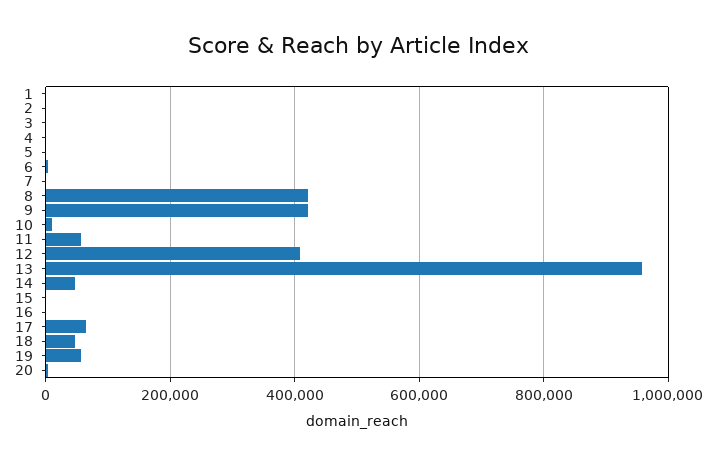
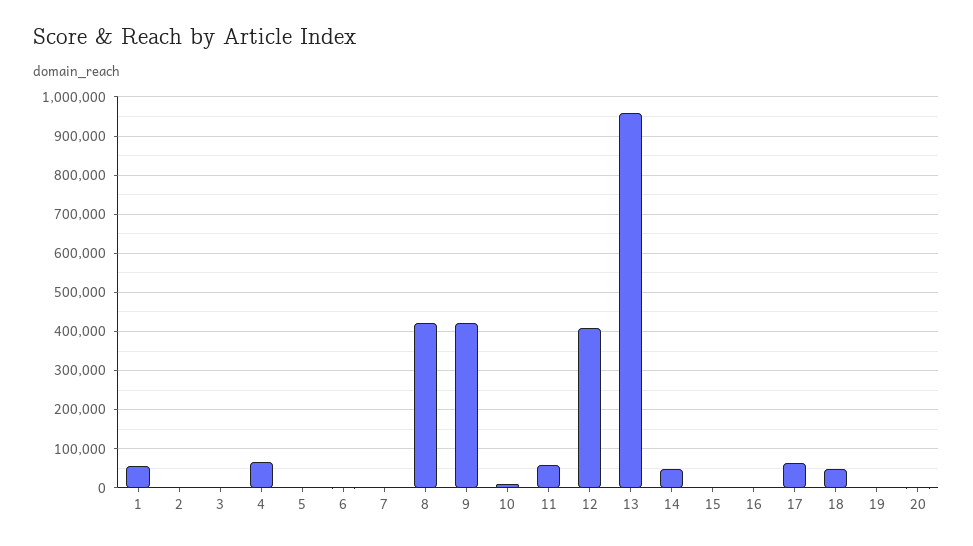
  {
-   "1": 0,
+   "1": 60000,
    "2": 0,
    "3": 0,
-   "4": 0,
+   "4": 60000,
    "5": 0,
    "6": 0,
    "7": 0,
    "8": 420000,
    "9": 420000,
    "10": 20000,
    "11": 60000,
    "12": 400000,
    "13": 960000,
    "14": 40000,
    "15": 0,
    "16": 0,
    "17": 60000,
    "18": 40000,
-   "19": 60000,
+   "19": 0,
    "20": 0
  }

